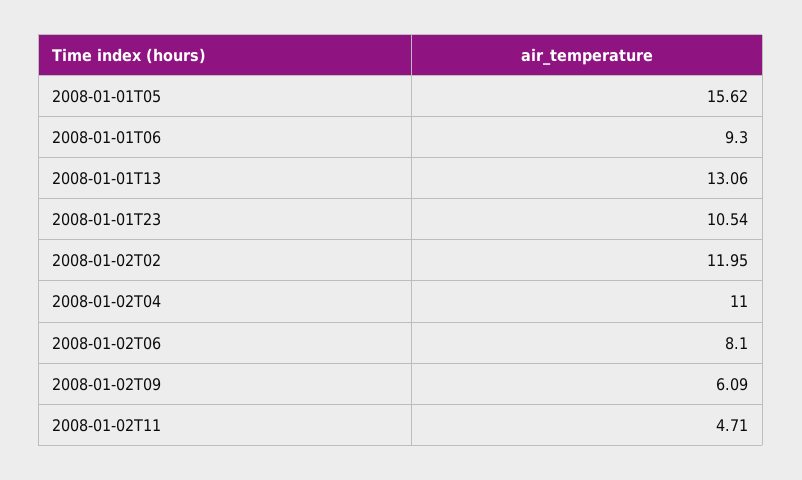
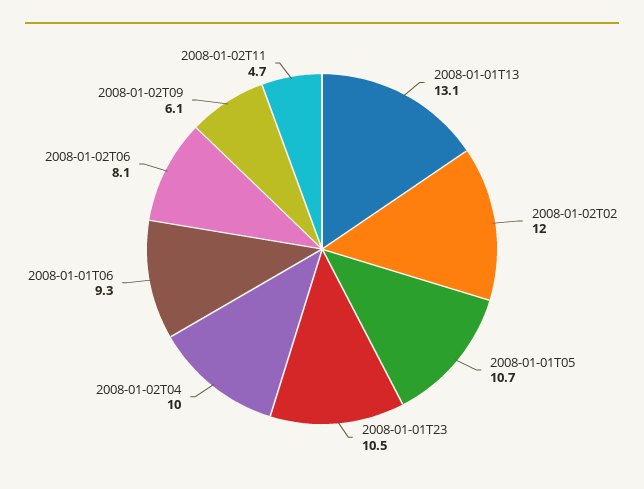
  {
-   "2008-01-01T05": 15.62,
+   "2008-01-01T05": 10.7,
    "2008-01-01T06": 9.3,
    "2008-01-01T13": 13.06,
    "2008-01-01T23": 10.54,
    "2008-01-02T02": 11.95,
-   "2008-01-02T04": 11,
+   "2008-01-02T04": 10,
    "2008-01-02T06": 8.1,
    "2008-01-02T09": 6.09,
    "2008-01-02T11": 4.71
  }

